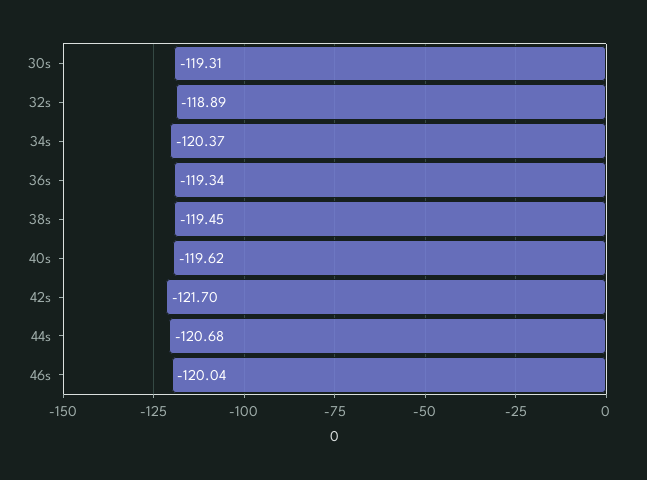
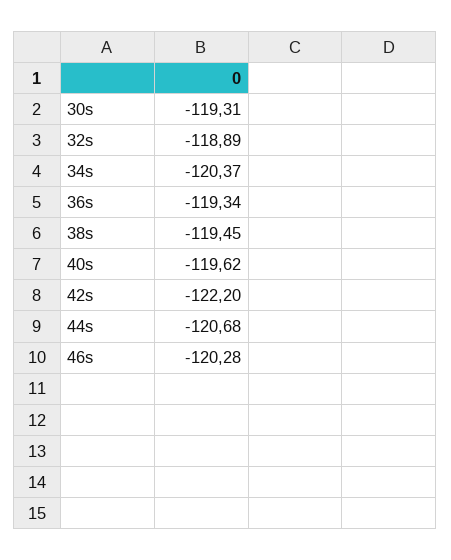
  {
    "30s": -119.31,
    "32s": -118.89,
    "34s": -120.37,
    "36s": -119.34,
    "38s": -119.45,
    "40s": -119.62,
-   "42s": -121.7,
+   "42s": -122.2,
    "44s": -120.68,
-   "46s": -120.04
+   "46s": -120.28
  }

